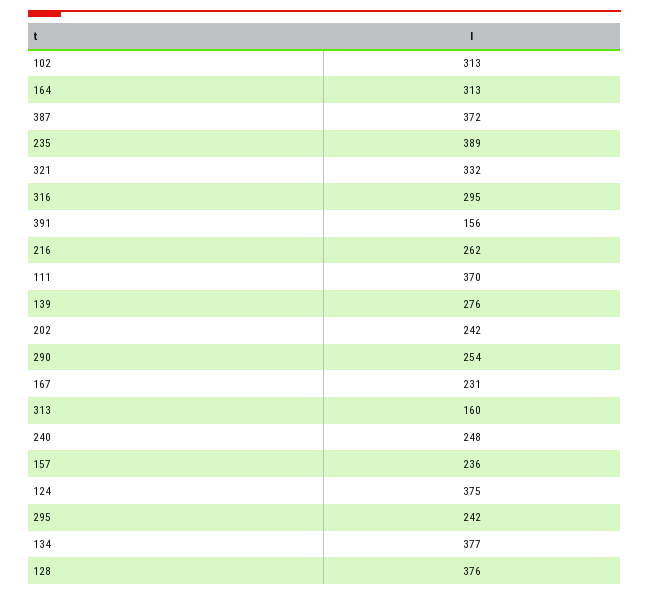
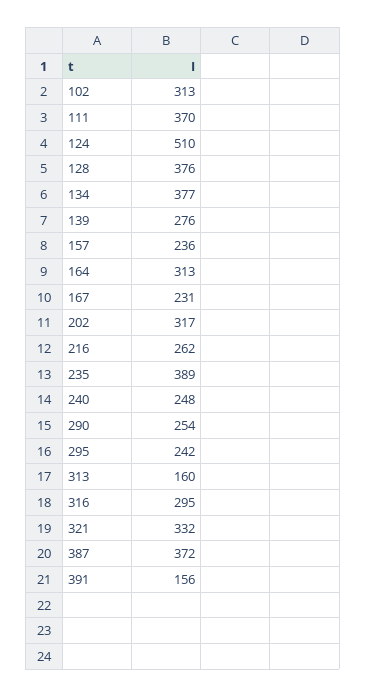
  {
    "102": 313,
    "164": 313,
    "387": 372,
    "235": 389,
    "321": 332,
    "316": 295,
    "391": 156,
    "216": 262,
    "111": 370,
    "139": 276,
-   "202": 242,
+   "202": 317,
    "290": 254,
    "167": 231,
    "313": 160,
    "240": 248,
    "157": 236,
-   "124": 375,
+   "124": 510,
    "295": 242,
    "134": 377,
    "128": 376
  }

